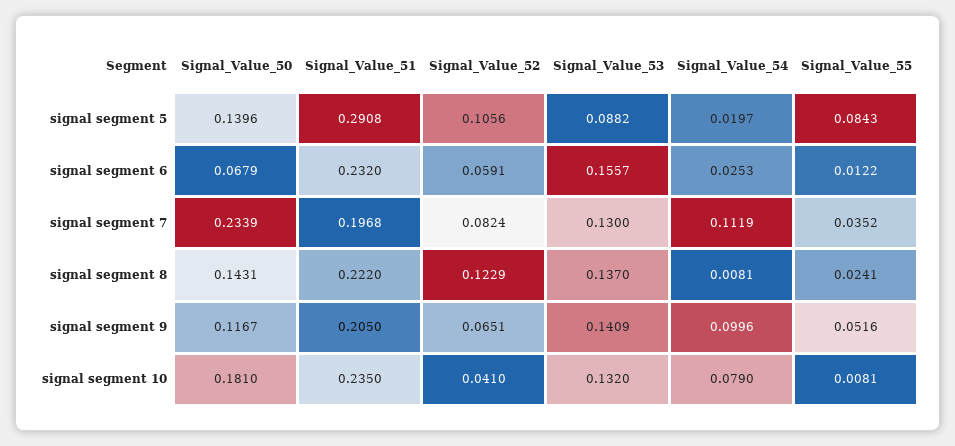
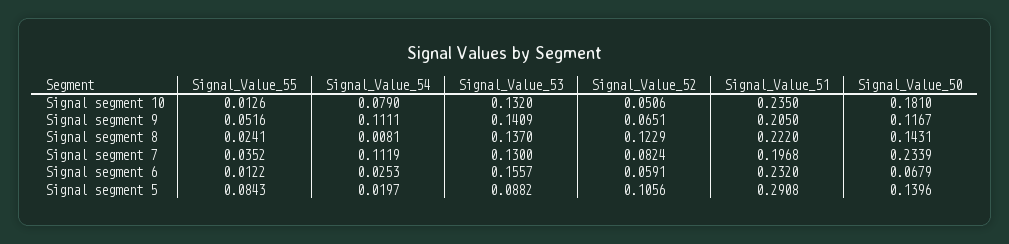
  {
    "Signal_Value_50": {
      "signal segment 5": 0.1396,
      "signal segment 6": 0.0679,
      "signal segment 7": 0.2339,
      "signal segment 8": 0.1431,
      "signal segment 9": 0.1167,
      "signal segment 10": 0.181
    },
    "Signal_Value_51": {
      "signal segment 5": 0.2908,
      "signal segment 6": 0.232,
      "signal segment 7": 0.1968,
      "signal segment 8": 0.222,
      "signal segment 9": 0.205,
      "signal segment 10": 0.235
    },
    "Signal_Value_52": {
      "signal segment 5": 0.1056,
      "signal segment 6": 0.0591,
      "signal segment 7": 0.0824,
      "signal segment 8": 0.1229,
      "signal segment 9": 0.0651,
-     "signal segment 10": 0.041
+     "signal segment 10": 0.0506
    },
    "Signal_Value_53": {
      "signal segment 5": 0.0882,
      "signal segment 6": 0.1557,
      "signal segment 7": 0.13,
      "signal segment 8": 0.137,
      "signal segment 9": 0.1409,
      "signal segment 10": 0.132
    },
    "Signal_Value_54": {
      "signal segment 5": 0.0197,
      "signal segment 6": 0.0253,
      "signal segment 7": 0.1119,
      "signal segment 8": 0.0081,
-     "signal segment 9": 0.0996,
+     "signal segment 9": 0.1111,
      "signal segment 10": 0.079
    },
    "Signal_Value_55": {
      "signal segment 5": 0.0843,
      "signal segment 6": 0.0122,
      "signal segment 7": 0.0352,
      "signal segment 8": 0.0241,
      "signal segment 9": 0.0516,
-     "signal segment 10": 0.0081
+     "signal segment 10": 0.0126
    }
  }

